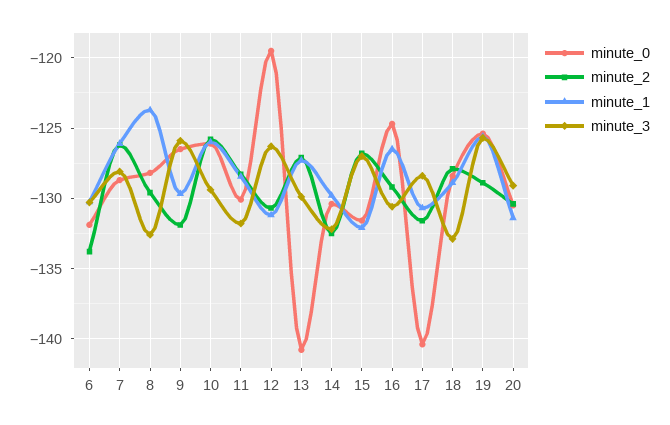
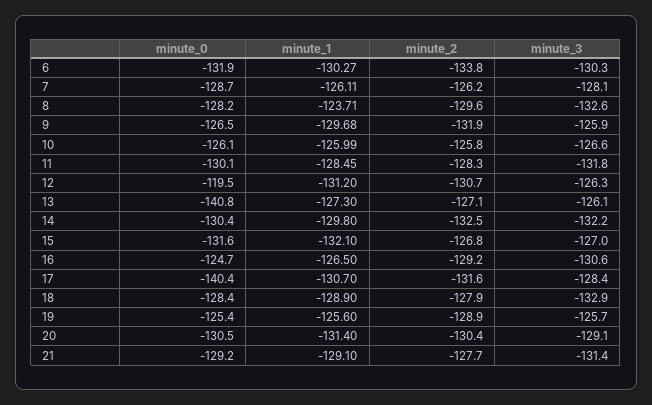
  {
    "minute_0": {
      "6": -131.9,
      "7": -128.7,
      "8": -128.2,
      "9": -126.5,
      "10": -126.1,
      "11": -130.1,
      "12": -119.5,
      "13": -140.8,
      "14": -130.4,
      "15": -131.6,
      "16": -124.7,
      "17": -140.4,
      "18": -128.4,
      "19": -125.4,
-     "20": -130.5
+     "20": -130.5,
+     "21": -129.2
    },
    "minute_2": {
      "6": -133.8,
      "7": -126.2,
      "8": -129.6,
      "9": -131.9,
      "10": -125.8,
      "11": -128.3,
      "12": -130.7,
      "13": -127.1,
      "14": -132.5,
      "15": -126.8,
      "16": -129.2,
      "17": -131.6,
      "18": -127.9,
      "19": -128.9,
-     "20": -130.4
+     "20": -130.4,
+     "21": -127.7
    },
    "minute_1": {
      "6": -130.27,
      "7": -126.11,
      "8": -123.71,
      "9": -129.68,
      "10": -125.99,
      "11": -128.45,
      "12": -131.2,
      "13": -127.3,
      "14": -129.8,
      "15": -132.1,
      "16": -126.5,
      "17": -130.7,
      "18": -128.9,
      "19": -125.6,
-     "20": -131.4
+     "20": -131.4,
+     "21": -129.1
    },
    "minute_3": {
      "6": -130.3,
      "7": -128.1,
      "8": -132.6,
      "9": -125.9,
-     "10": -129.5,
+     "10": -126.6,
      "11": -131.8,
      "12": -126.3,
-     "13": -130,
+     "13": -126.1,
      "14": -132.2,
      "15": -127,
      "16": -130.6,
      "17": -128.4,
      "18": -132.9,
      "19": -125.7,
-     "20": -129.1
+     "20": -129.1,
+     "21": -131.4
    }
  }

